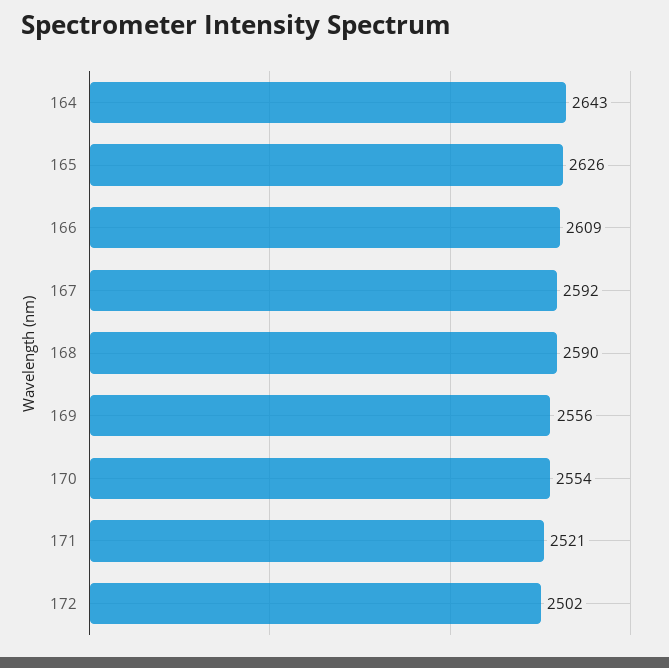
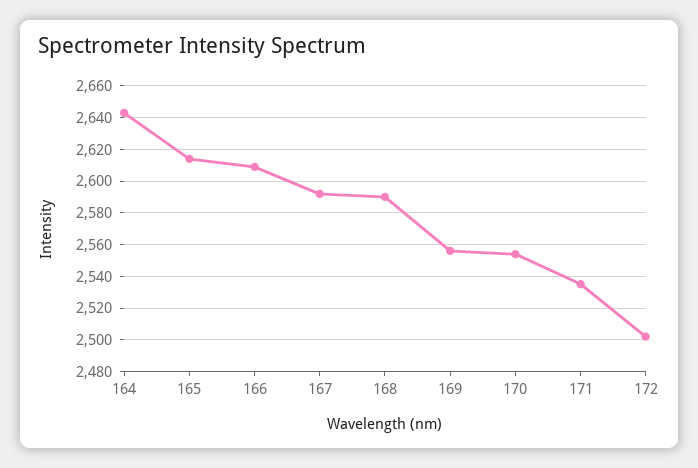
  {
    "164": 2643,
-   "165": 2626,
+   "165": 2615,
    "166": 2609,
    "167": 2592,
    "168": 2590,
    "169": 2556,
    "170": 2554,
-   "171": 2521,
+   "171": 2535,
    "172": 2502
  }

